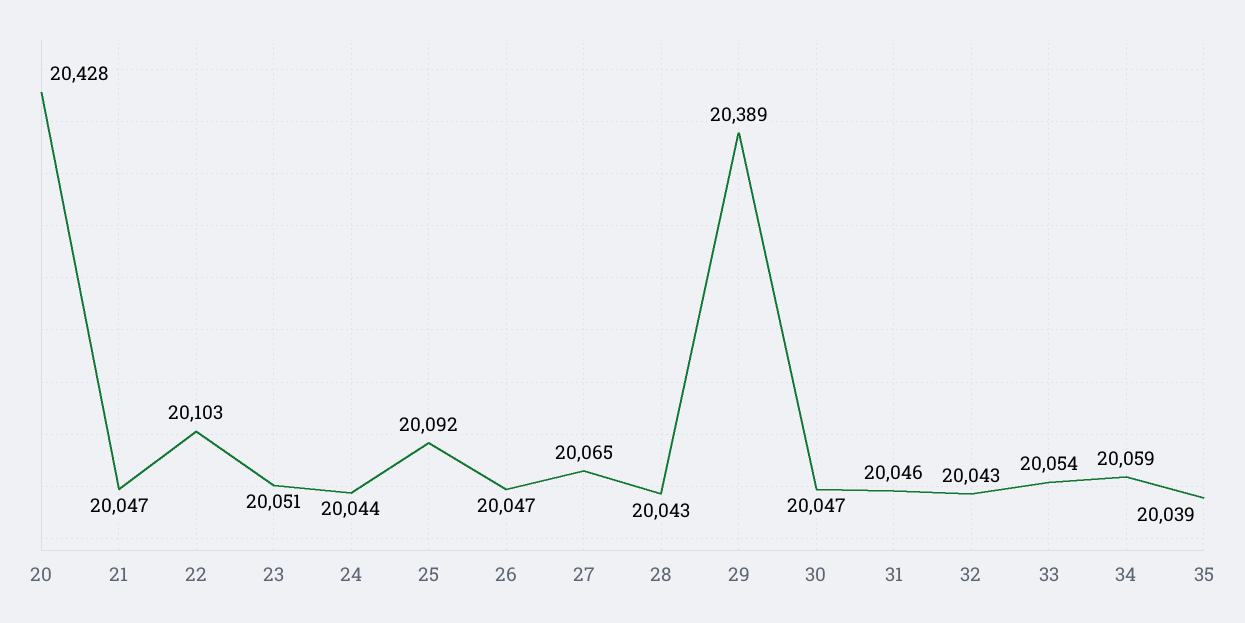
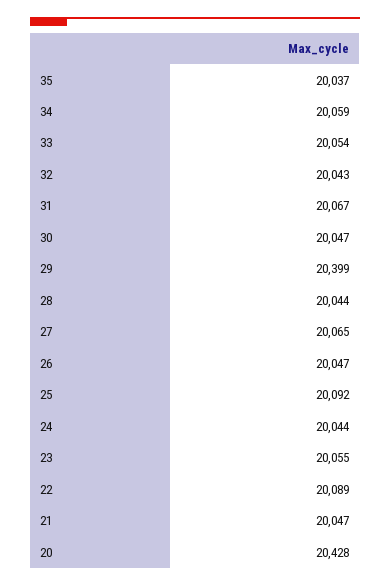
  {
    "20": 20428,
    "21": 20047,
-   "22": 20103,
+   "22": 20089,
-   "23": 20051,
+   "23": 20055,
    "24": 20044,
    "25": 20092,
    "26": 20047,
    "27": 20065,
-   "28": 20043,
+   "28": 20044,
-   "29": 20389,
+   "29": 20399,
    "30": 20047,
-   "31": 20046,
+   "31": 20067,
    "32": 20043,
    "33": 20054,
    "34": 20059,
-   "35": 20039
+   "35": 20037
  }

